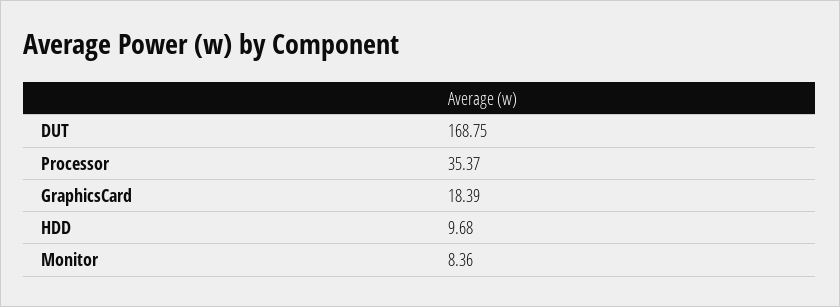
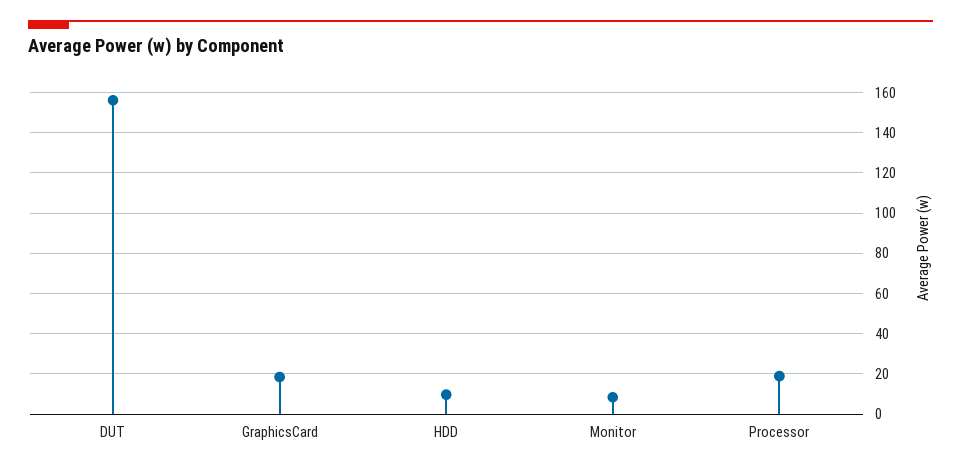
  {
-   "DUT": 168.75,
+   "DUT": 155,
-   "Processor": 35.37,
+   "Processor": 20,
    "GraphicsCard": 18.39,
    "HDD": 9.68,
    "Monitor": 8.36
  }

